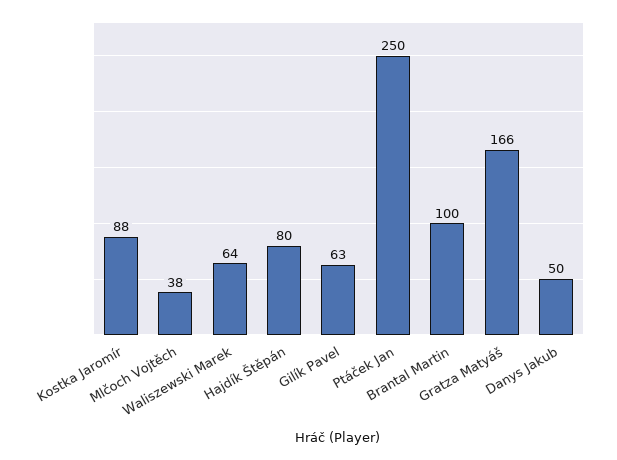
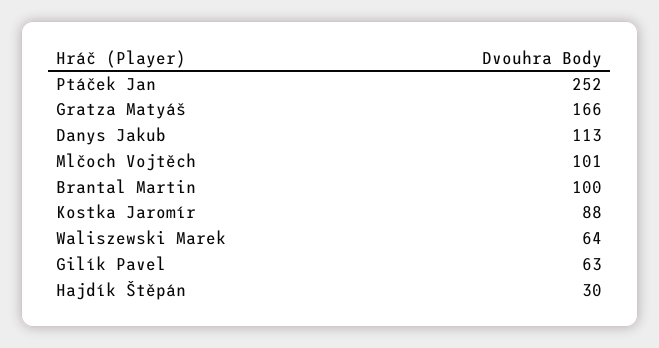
  {
    "Kostka Jaromír": 88,
-   "Mlčoch Vojtěch": 38,
+   "Mlčoch Vojtěch": 101,
    "Waliszewski Marek": 64,
-   "Hajdík Štěpán": 80,
+   "Hajdík Štěpán": 30,
    "Gilík Pavel": 63,
-   "Ptáček Jan": 250,
+   "Ptáček Jan": 252,
    "Brantal Martin": 100,
    "Gratza Matyáš": 166,
-   "Danys Jakub": 50
+   "Danys Jakub": 113
  }

